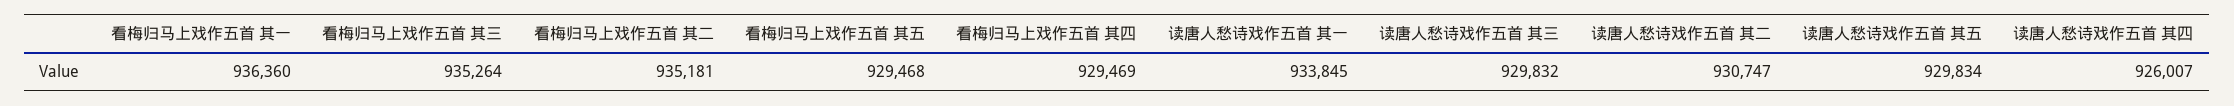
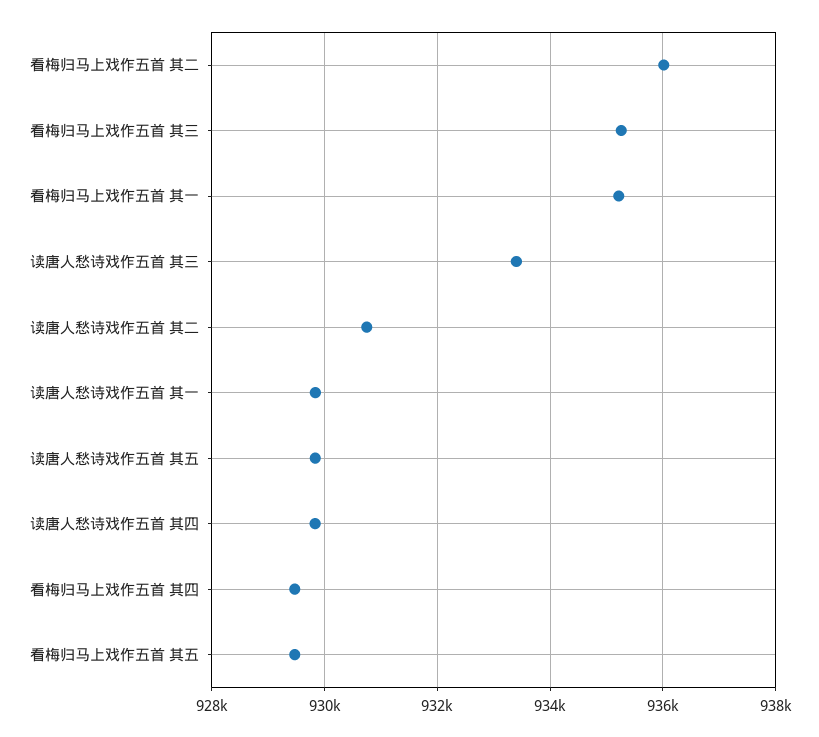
  {
-   "看梅归马上戏作五首 其一": 936360,
+   "看梅归马上戏作五首 其一": 935200,
    "看梅归马上戏作五首 其三": 935264,
-   "看梅归马上戏作五首 其二": 935181,
+   "看梅归马上戏作五首 其二": 936000,
    "看梅归马上戏作五首 其五": 929468,
    "看梅归马上戏作五首 其四": 929469,
-   "读唐人愁诗戏作五首 其一": 933845,
+   "读唐人愁诗戏作五首 其一": 929800,
-   "读唐人愁诗戏作五首 其三": 929832,
+   "读唐人愁诗戏作五首 其三": 933400,
    "读唐人愁诗戏作五首 其二": 930747,
    "读唐人愁诗戏作五首 其五": 929834,
-   "读唐人愁诗戏作五首 其四": 926007
+   "读唐人愁诗戏作五首 其四": 929800
  }

